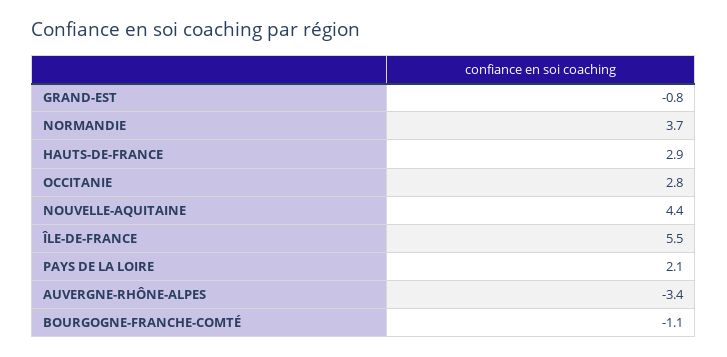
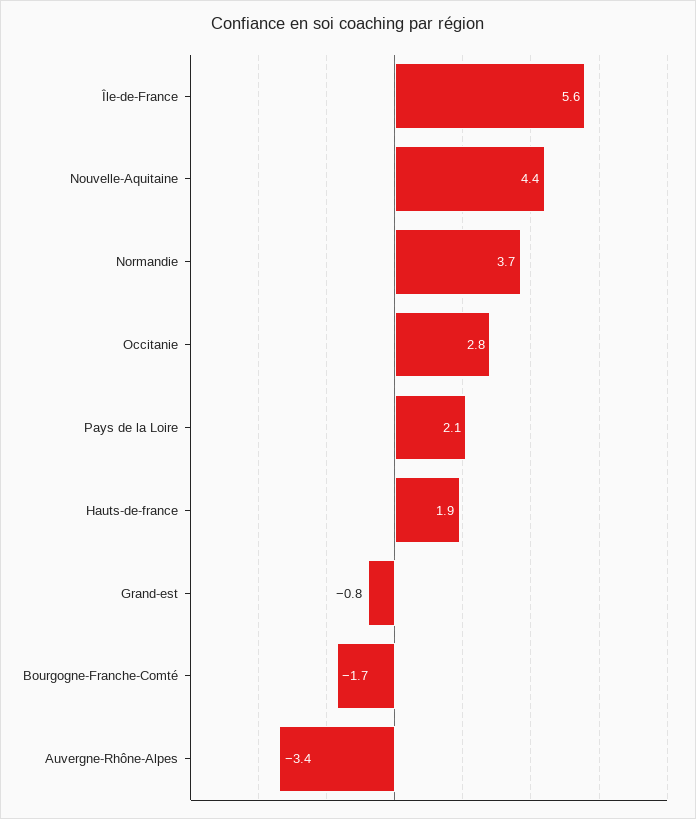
  {
    "GRAND-EST": -0.8,
    "NORMANDIE": 3.7,
-   "HAUTS-DE-FRANCE": 2.9,
+   "HAUTS-DE-FRANCE": 1.9,
    "OCCITANIE": 2.8,
    "NOUVELLE-AQUITAINE": 4.4,
-   "ÎLE-DE-FRANCE": 5.5,
+   "ÎLE-DE-FRANCE": 5.6,
    "PAYS DE LA LOIRE": 2.1,
    "AUVERGNE-RHÔNE-ALPES": -3.4,
-   "BOURGOGNE-FRANCHE-COMTÉ": -1.1
+   "BOURGOGNE-FRANCHE-COMTÉ": -1.7
  }

